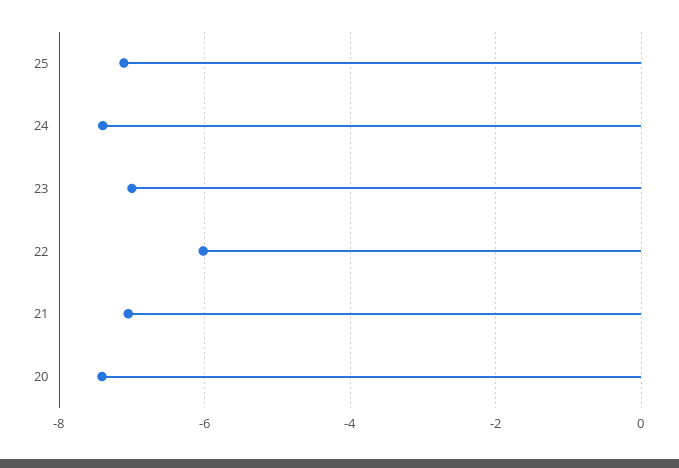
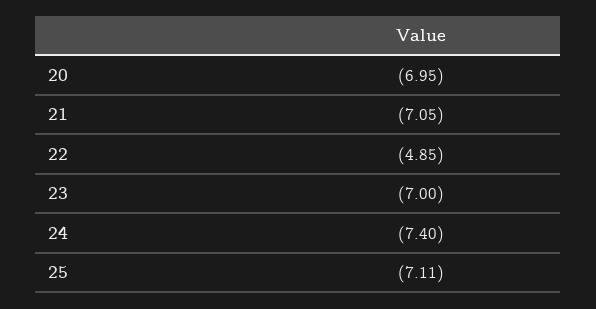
  {
    "25": -7.11,
    "24": -7.4,
    "23": -7,
-   "22": -6,
+   "22": -4.85,
    "21": -7.05,
-   "20": -7.4
+   "20": -6.95
  }

